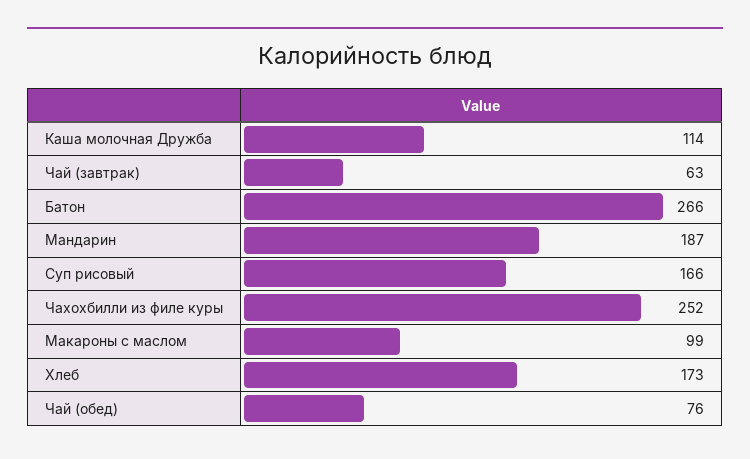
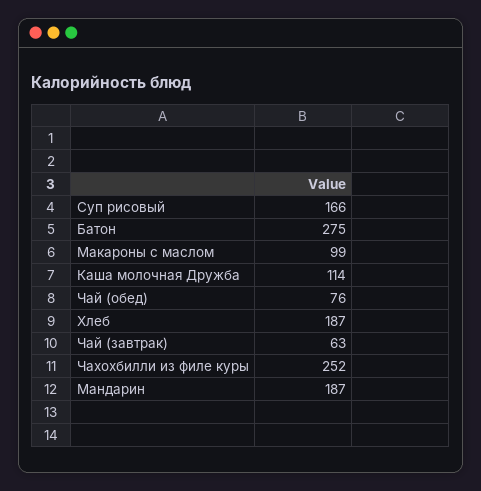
  {
    "Каша молочная Дружба": 114,
    "Чай (завтрак)": 63,
-   "Батон": 266,
+   "Батон": 275,
    "Мандарин": 187,
    "Суп рисовый": 166,
    "Чахохбилли из филе куры": 252,
    "Макароны с маслом": 99,
-   "Хлеб": 173,
+   "Хлеб": 187,
    "Чай (обед)": 76
  }

